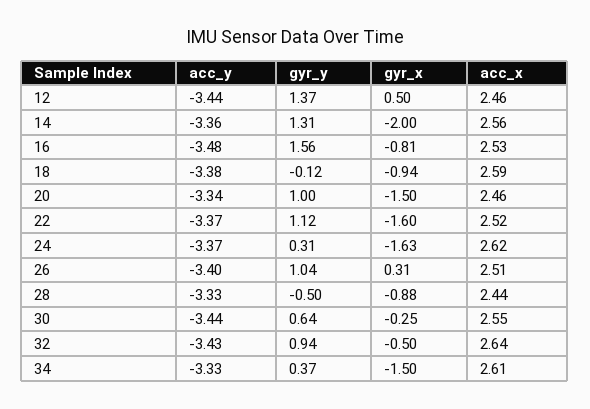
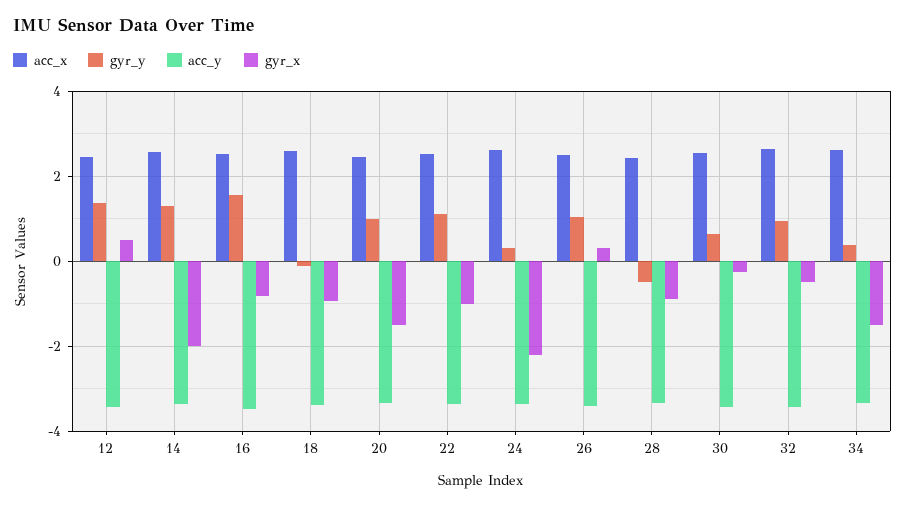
  {
    "acc_y": {
      "12": -3.44,
      "14": -3.36,
      "16": -3.48,
      "18": -3.38,
      "20": -3.34,
      "22": -3.37,
      "24": -3.37,
      "26": -3.4,
      "28": -3.33,
      "30": -3.44,
      "32": -3.43,
      "34": -3.33
    },
    "gyr_y": {
      "12": 1.37,
      "14": 1.31,
      "16": 1.56,
      "18": -0.12,
      "20": 1,
      "22": 1.12,
      "24": 0.31,
      "26": 1.04,
      "28": -0.5,
      "30": 0.64,
      "32": 0.94,
      "34": 0.37
    },
    "gyr_x": {
      "12": 0.5,
      "14": -2,
      "16": -0.81,
      "18": -0.94,
      "20": -1.5,
-     "22": -1.6,
+     "22": -1,
-     "24": -1.63,
+     "24": -2.2,
      "26": 0.31,
      "28": -0.88,
      "30": -0.25,
      "32": -0.5,
      "34": -1.5
    },
    "acc_x": {
      "12": 2.46,
      "14": 2.56,
      "16": 2.53,
      "18": 2.59,
      "20": 2.46,
      "22": 2.52,
      "24": 2.62,
      "26": 2.51,
      "28": 2.44,
      "30": 2.55,
      "32": 2.64,
      "34": 2.61
    }
  }

